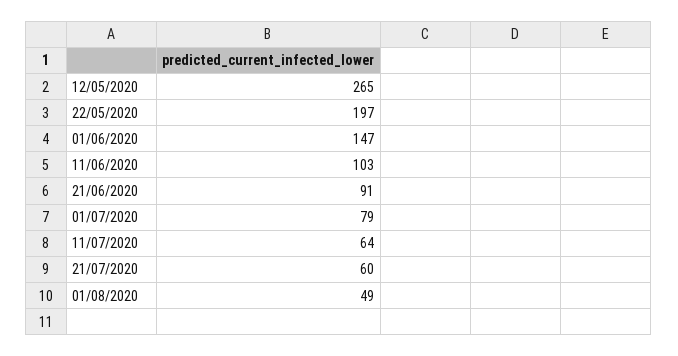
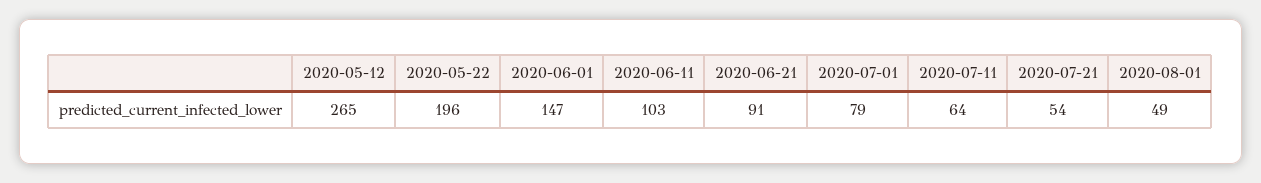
  {
    "12/05/2020": 265,
-   "22/05/2020": 197,
+   "22/05/2020": 196,
    "01/06/2020": 147,
    "11/06/2020": 103,
    "21/06/2020": 91,
    "01/07/2020": 79,
    "11/07/2020": 64,
-   "21/07/2020": 60,
+   "21/07/2020": 54,
    "01/08/2020": 49
  }

